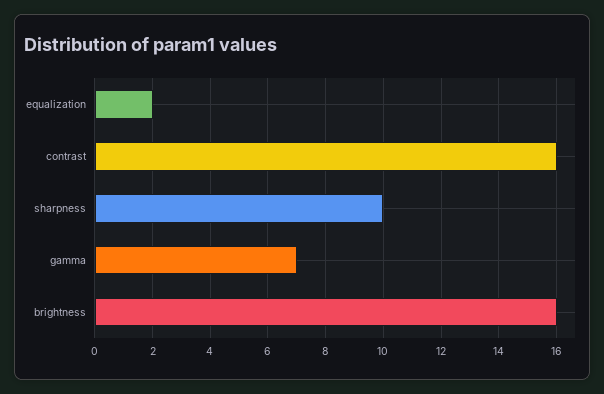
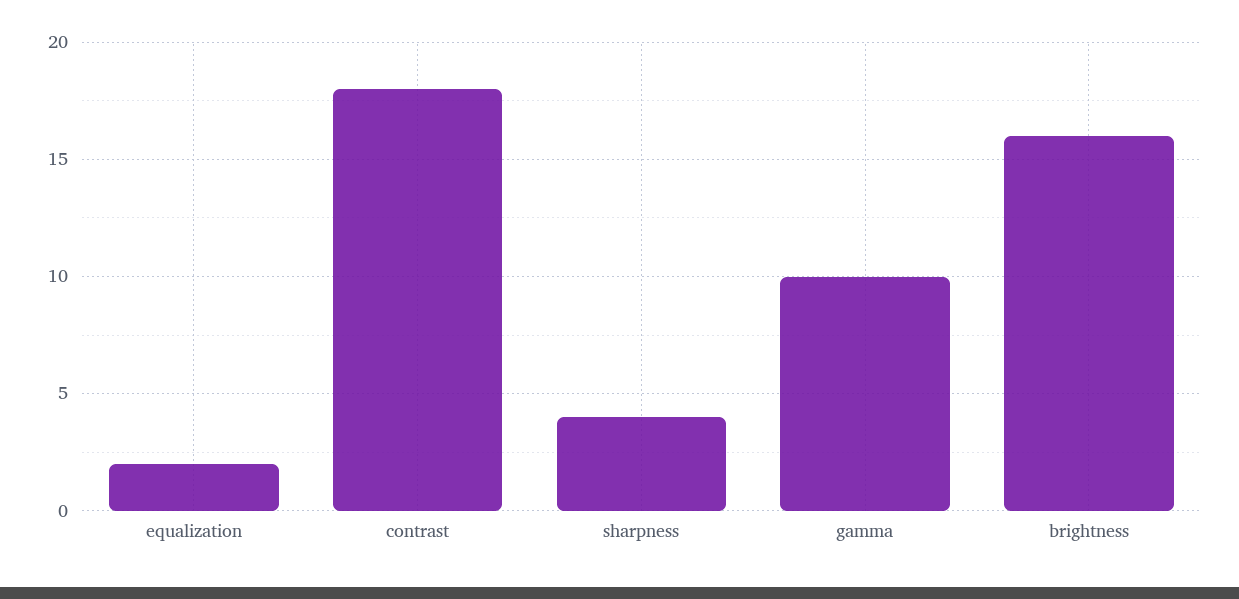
  {
    "equalization": 2,
-   "contrast": 16,
+   "contrast": 18,
-   "sharpness": 10,
+   "sharpness": 4,
-   "gamma": 7,
+   "gamma": 10,
    "brightness": 16
  }

